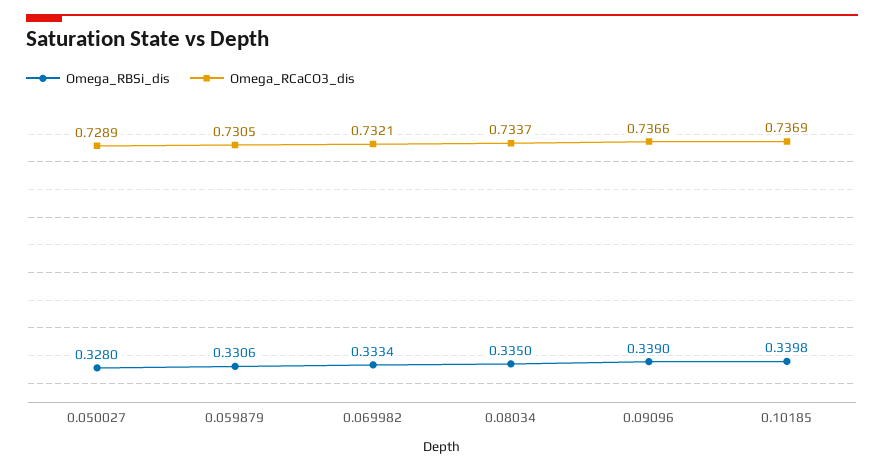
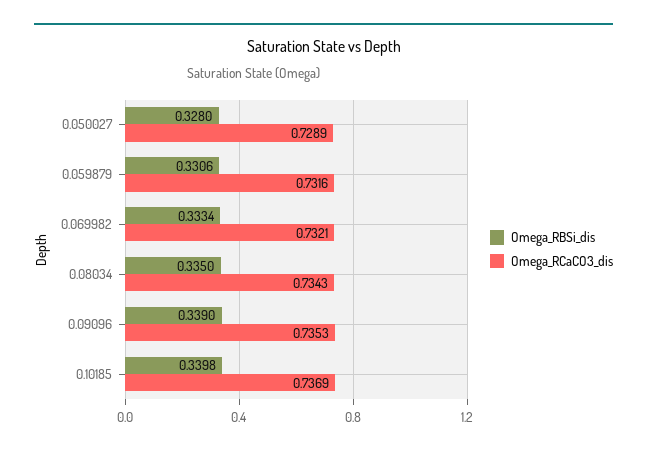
  {
    "Omega_RBSi_dis": {
      "0.050027": 0.328,
      "0.059879": 0.3306,
      "0.069982": 0.3334,
      "0.08034": 0.335,
      "0.09096": 0.339,
      "0.10185": 0.3398
    },
    "Omega_RCaCO3_dis": {
      "0.050027": 0.7289,
-     "0.059879": 0.7305,
+     "0.059879": 0.7316,
      "0.069982": 0.7321,
-     "0.08034": 0.7337,
+     "0.08034": 0.7343,
-     "0.09096": 0.7366,
+     "0.09096": 0.7353,
      "0.10185": 0.7369
    }
  }

